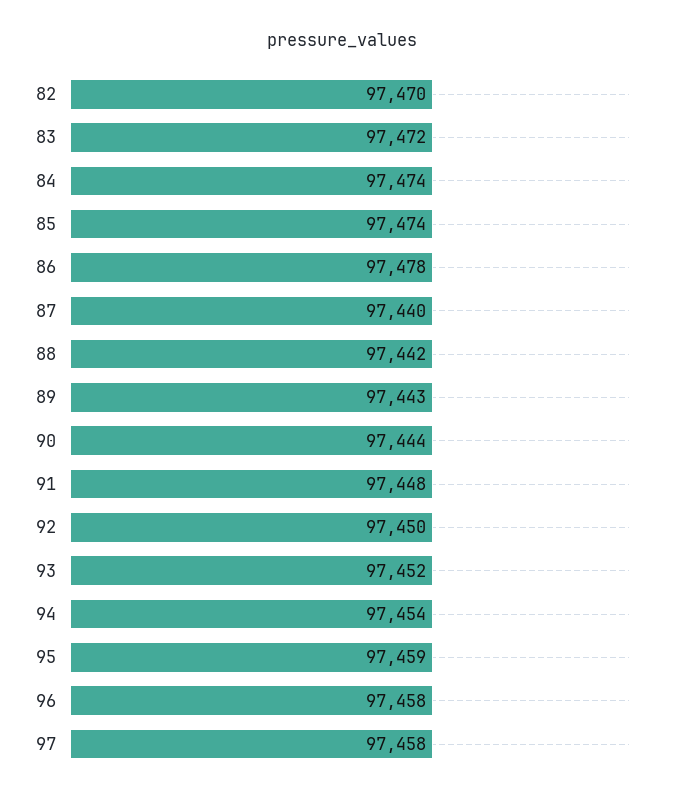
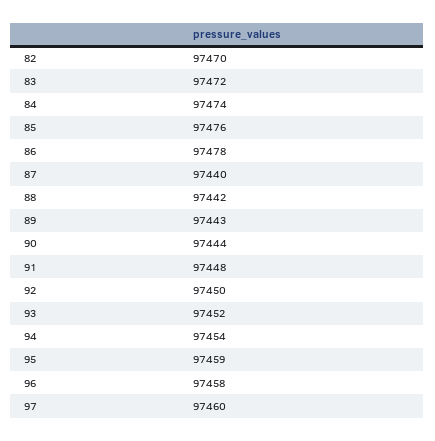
  {
    "82": 97470,
    "83": 97472,
    "84": 97474,
-   "85": 97474,
+   "85": 97476,
    "86": 97478,
    "87": 97440,
    "88": 97442,
    "89": 97443,
    "90": 97444,
    "91": 97448,
    "92": 97450,
    "93": 97452,
    "94": 97454,
    "95": 97459,
    "96": 97458,
-   "97": 97458
+   "97": 97460
  }

